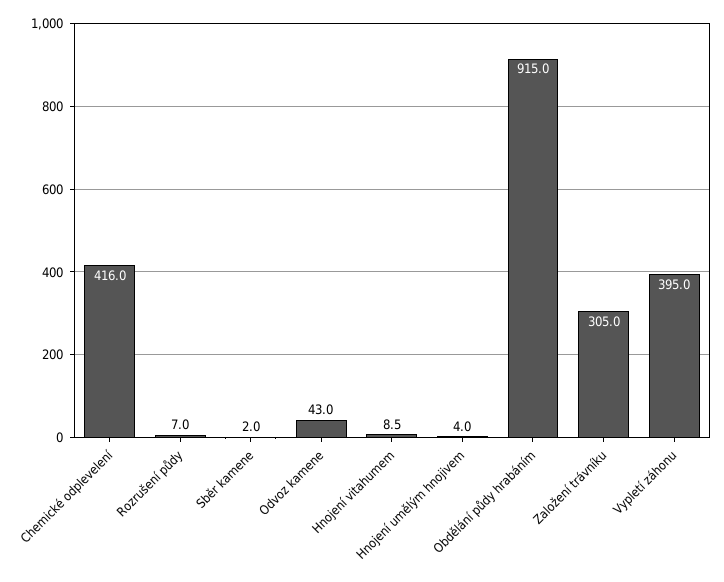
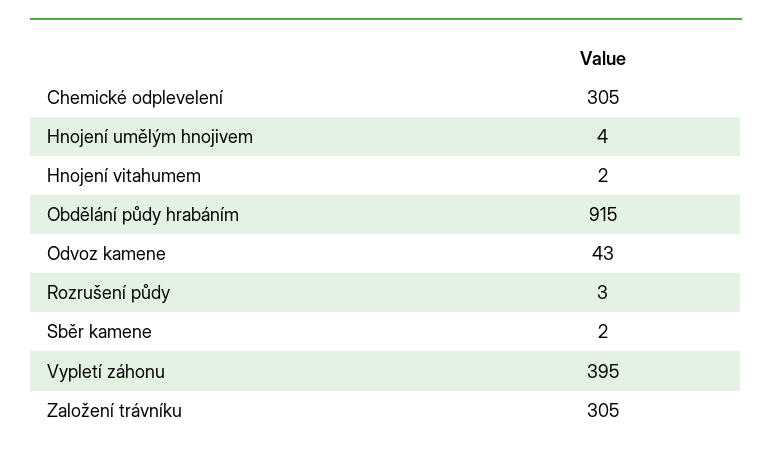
  {
-   "Chemické odplevelení": 416,
+   "Chemické odplevelení": 305,
-   "Rozrušení půdy": 7,
+   "Rozrušení půdy": 3,
    "Sběr kamene": 2,
    "Odvoz kamene": 43,
-   "Hnojení vitahumem": 8.5,
+   "Hnojení vitahumem": 2,
    "Hnojení umělým hnojivem": 4,
    "Obdělání půdy hrabáním": 915,
    "Založení trávníku": 305,
    "Vypletí záhonu": 395
  }

